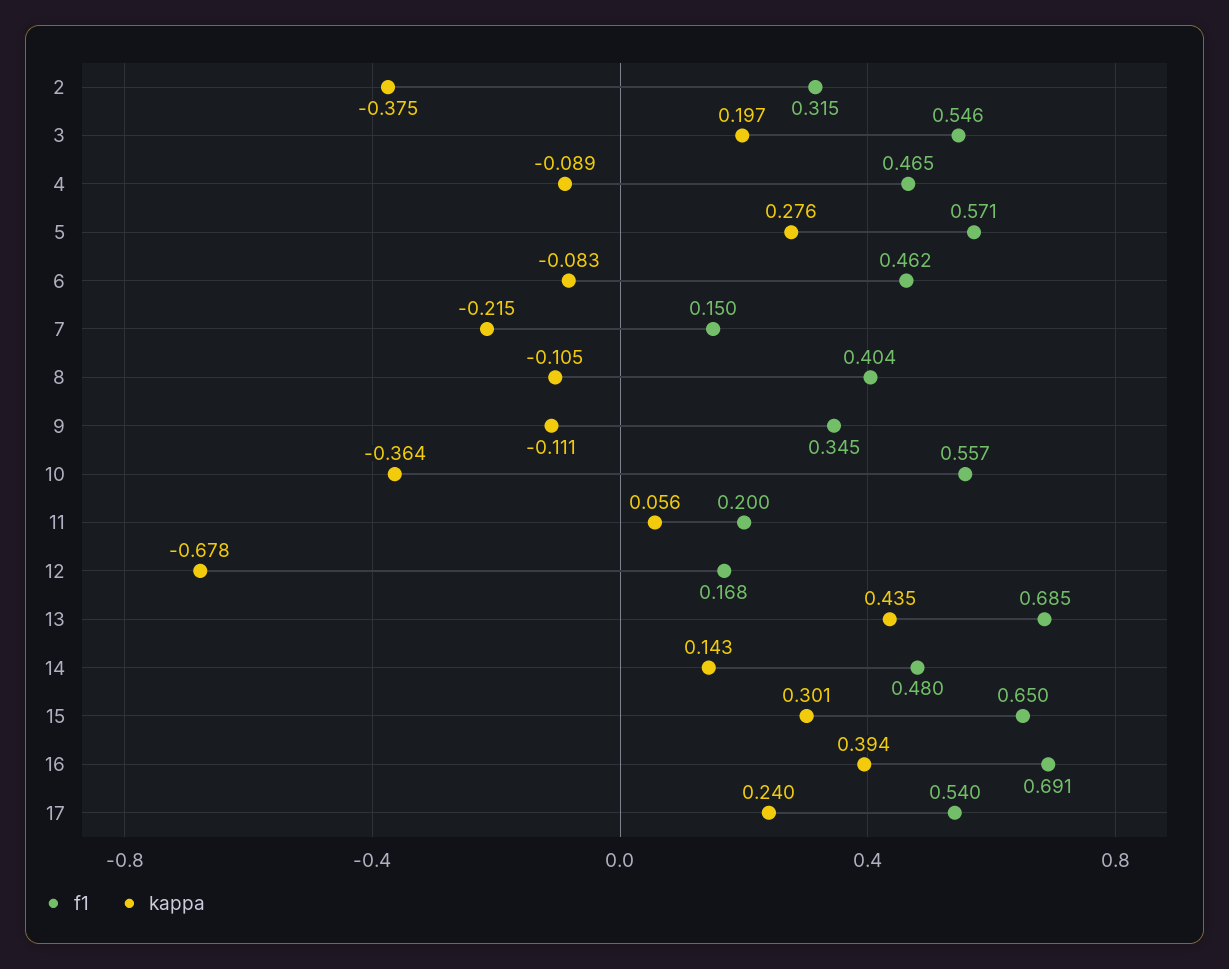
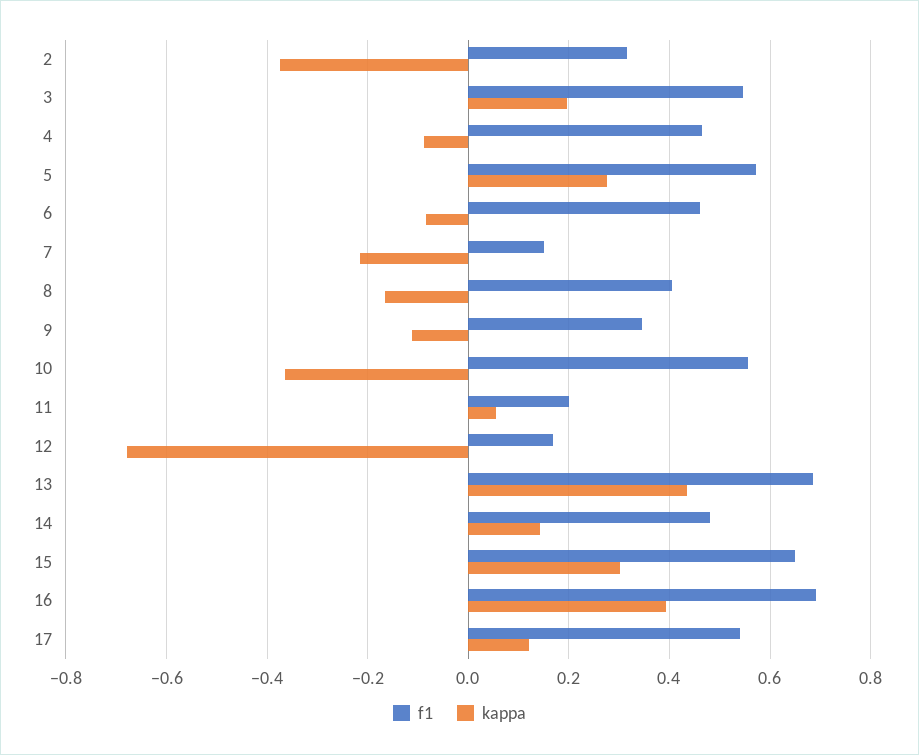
  {
    "f1": {
      "2": 0.315,
      "3": 0.546,
      "4": 0.465,
      "5": 0.571,
      "6": 0.462,
      "7": 0.15,
      "8": 0.404,
      "9": 0.345,
      "10": 0.557,
      "11": 0.2,
      "12": 0.168,
      "13": 0.685,
      "14": 0.48,
      "15": 0.65,
      "16": 0.691,
      "17": 0.54
    },
    "kappa": {
      "2": -0.375,
      "3": 0.197,
      "4": -0.089,
      "5": 0.276,
      "6": -0.083,
      "7": -0.215,
-     "8": -0.105,
+     "8": -0.16,
      "9": -0.111,
      "10": -0.364,
      "11": 0.056,
      "12": -0.678,
      "13": 0.435,
      "14": 0.143,
      "15": 0.301,
      "16": 0.394,
-     "17": 0.24
+     "17": 0.12
    }
  }

